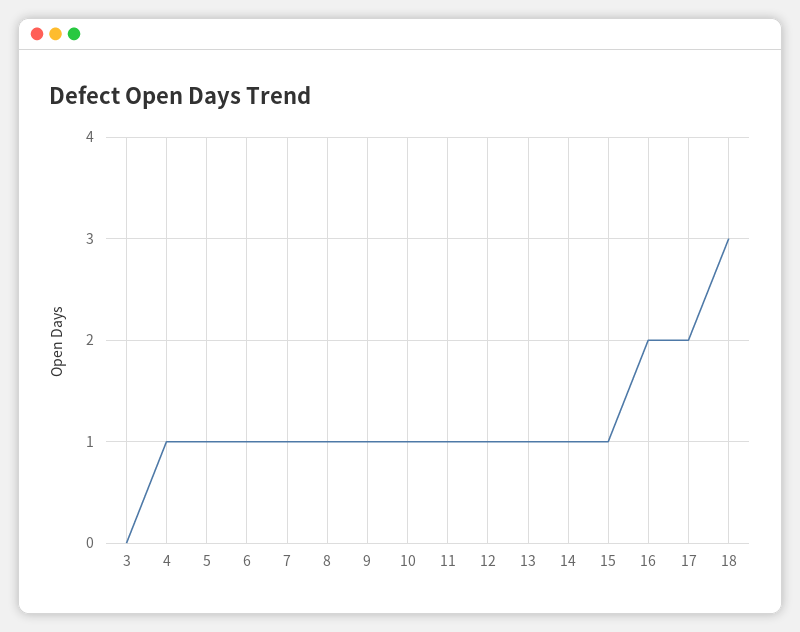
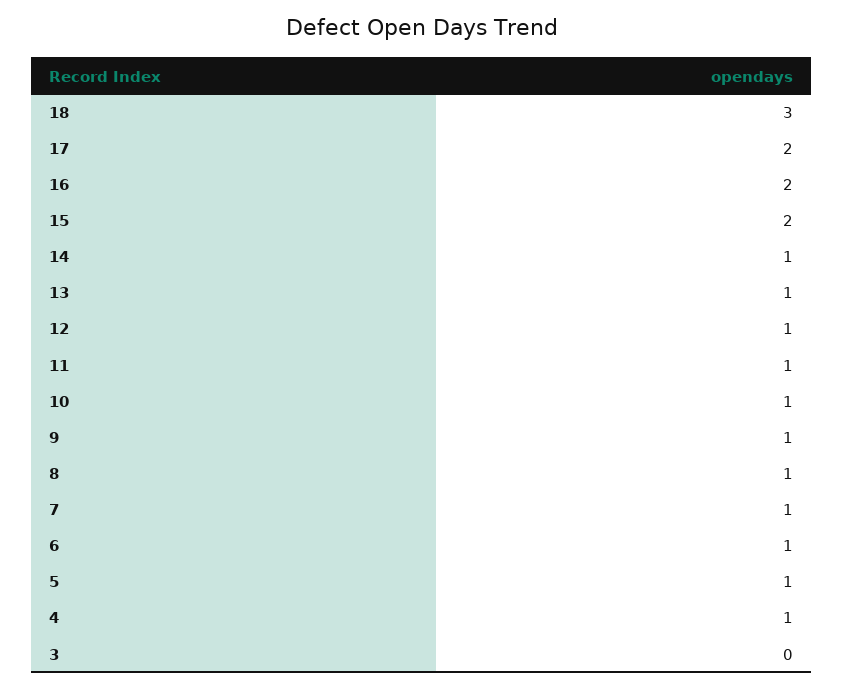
  {
    "3": 0,
    "4": 1,
    "5": 1,
    "6": 1,
    "7": 1,
    "8": 1,
    "9": 1,
    "10": 1,
    "11": 1,
    "12": 1,
    "13": 1,
    "14": 1,
-   "15": 1,
+   "15": 2,
    "16": 2,
    "17": 2,
    "18": 3
  }

